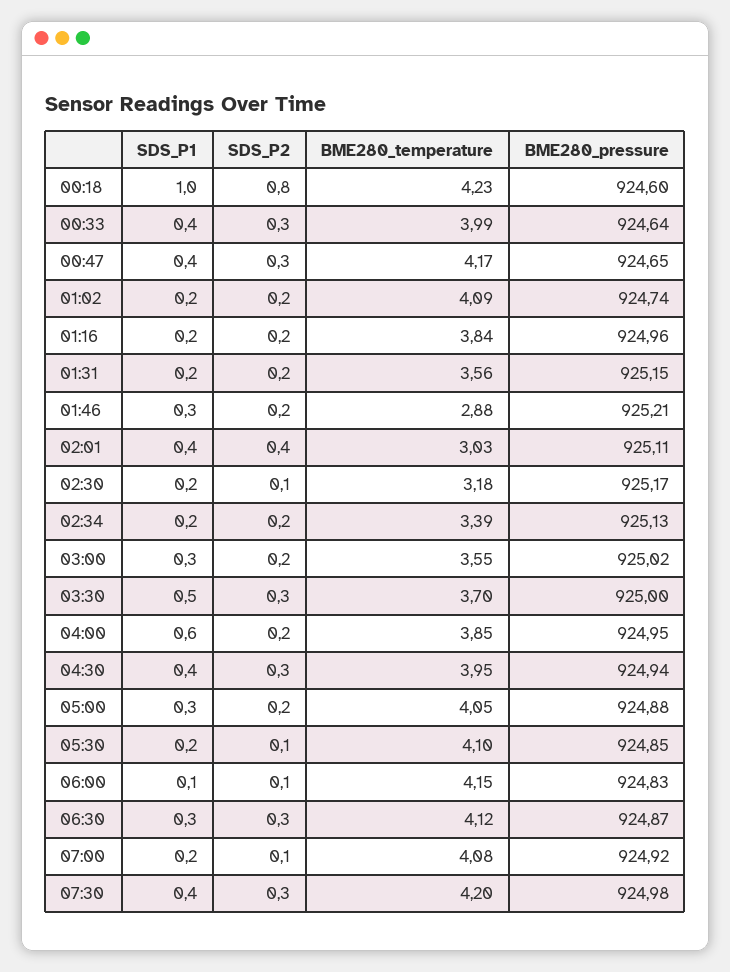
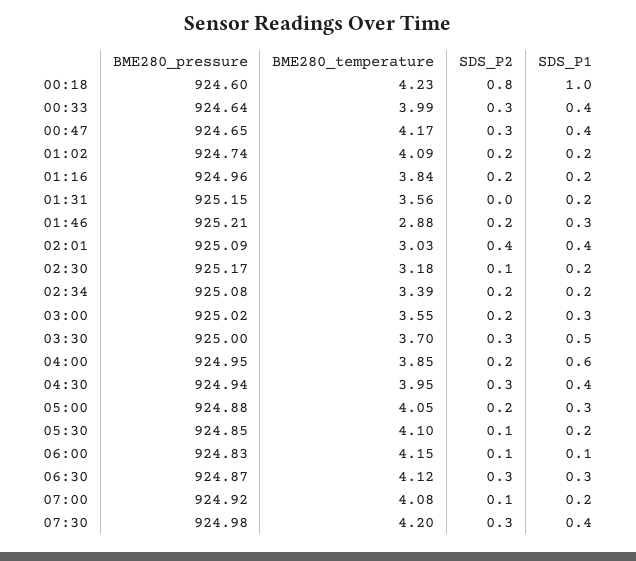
  {
    "SDS_P1": {
      "00:18": 1,
      "00:33": 0.4,
      "00:47": 0.4,
      "01:02": 0.2,
      "01:16": 0.2,
      "01:31": 0.2,
      "01:46": 0.3,
      "02:01": 0.4,
      "02:30": 0.2,
      "02:34": 0.2,
      "03:00": 0.3,
      "03:30": 0.5,
      "04:00": 0.6,
      "04:30": 0.4,
      "05:00": 0.3,
      "05:30": 0.2,
      "06:00": 0.1,
      "06:30": 0.3,
      "07:00": 0.2,
      "07:30": 0.4
    },
    "SDS_P2": {
      "00:18": 0.8,
      "00:33": 0.3,
      "00:47": 0.3,
      "01:02": 0.2,
      "01:16": 0.2,
-     "01:31": 0.2,
+     "01:31": 0,
      "01:46": 0.2,
      "02:01": 0.4,
      "02:30": 0.1,
      "02:34": 0.2,
      "03:00": 0.2,
      "03:30": 0.3,
      "04:00": 0.2,
      "04:30": 0.3,
      "05:00": 0.2,
      "05:30": 0.1,
      "06:00": 0.1,
      "06:30": 0.3,
      "07:00": 0.1,
      "07:30": 0.3
    },
    "BME280_temperature": {
      "00:18": 4.23,
      "00:33": 3.99,
      "00:47": 4.17,
      "01:02": 4.09,
      "01:16": 3.84,
      "01:31": 3.56,
      "01:46": 2.88,
      "02:01": 3.03,
      "02:30": 3.18,
      "02:34": 3.39,
      "03:00": 3.55,
      "03:30": 3.7,
      "04:00": 3.85,
      "04:30": 3.95,
      "05:00": 4.05,
      "05:30": 4.1,
      "06:00": 4.15,
      "06:30": 4.12,
      "07:00": 4.08,
      "07:30": 4.2
    },
    "BME280_pressure": {
      "00:18": 924.6,
      "00:33": 924.64,
      "00:47": 924.65,
      "01:02": 924.74,
      "01:16": 924.96,
      "01:31": 925.15,
      "01:46": 925.21,
-     "02:01": 925.11,
+     "02:01": 925.09,
      "02:30": 925.17,
-     "02:34": 925.13,
+     "02:34": 925.08,
      "03:00": 925.02,
      "03:30": 925,
      "04:00": 924.95,
      "04:30": 924.94,
      "05:00": 924.88,
      "05:30": 924.85,
      "06:00": 924.83,
      "06:30": 924.87,
      "07:00": 924.92,
      "07:30": 924.98
    }
  }

